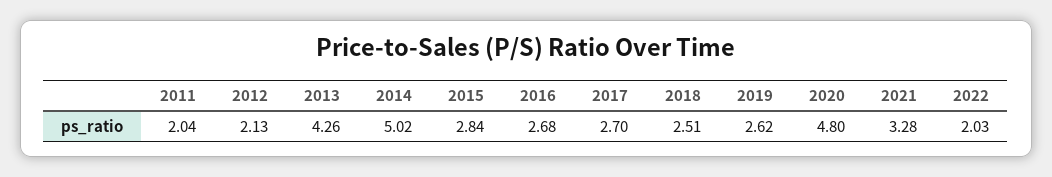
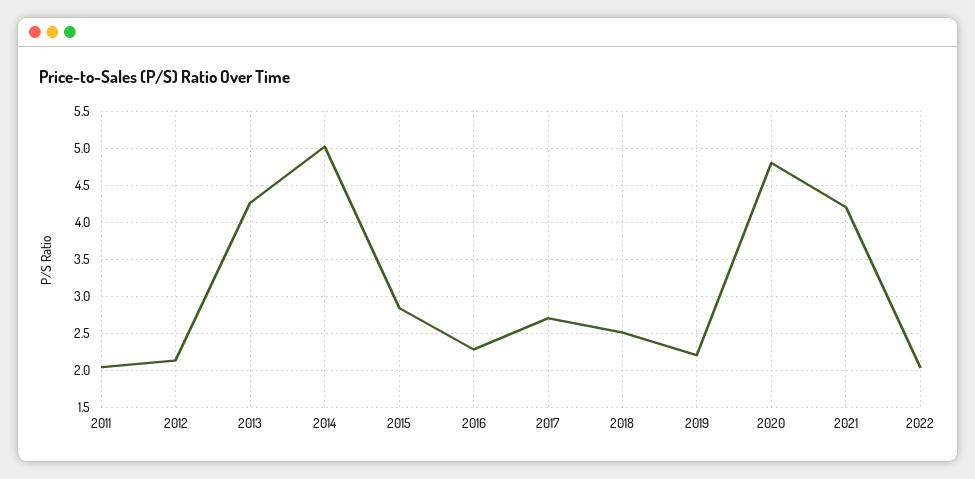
  {
    "2011": 2.04,
    "2012": 2.13,
    "2013": 4.26,
    "2014": 5.02,
    "2015": 2.84,
-   "2016": 2.68,
+   "2016": 2.3,
    "2017": 2.7,
    "2018": 2.51,
-   "2019": 2.62,
+   "2019": 2.2,
    "2020": 4.8,
-   "2021": 3.28,
+   "2021": 4.2,
    "2022": 2.03
  }

